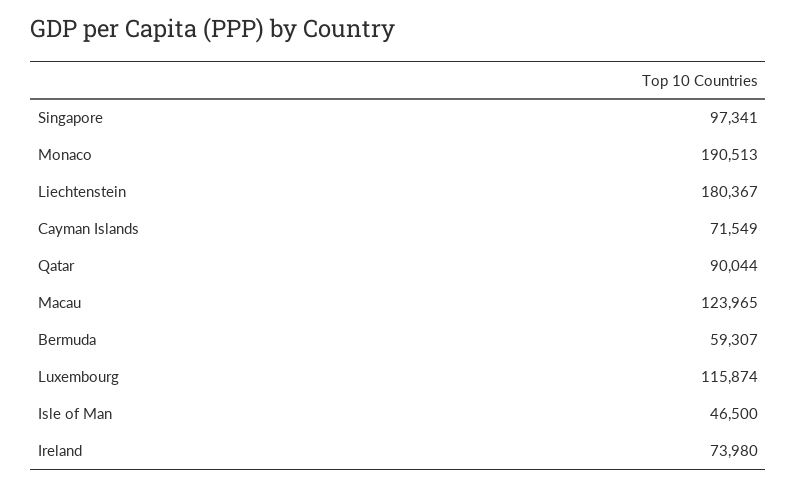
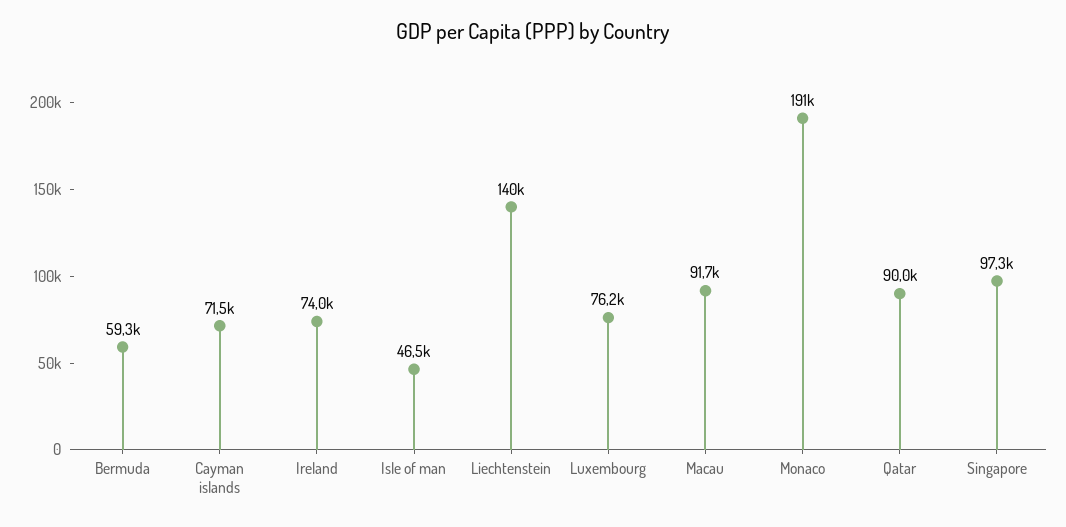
  {
    "Singapore": 97341,
    "Monaco": 190513,
-   "Liechtenstein": 180367,
+   "Liechtenstein": 140000,
    "Cayman Islands": 71549,
    "Qatar": 90044,
-   "Macau": 123965,
+   "Macau": 91700,
    "Bermuda": 59307,
-   "Luxembourg": 115874,
+   "Luxembourg": 76200,
    "Isle of Man": 46500,
    "Ireland": 73980
  }

